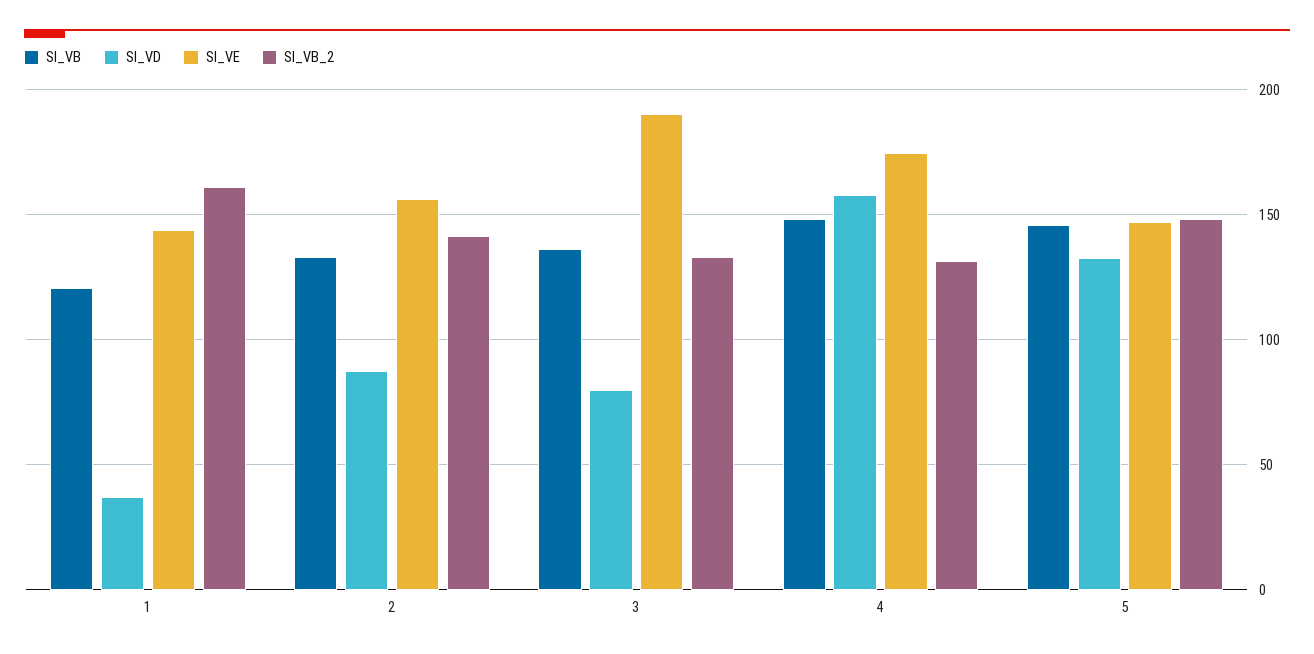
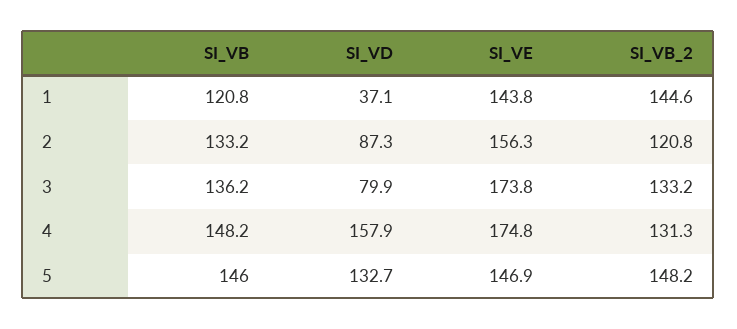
  {
    "SI_VB": {
      "1": 120.8,
      "2": 133.2,
      "3": 136.2,
      "4": 148.2,
      "5": 146
    },
    "SI_VD": {
      "1": 37.1,
      "2": 87.3,
      "3": 79.9,
      "4": 157.9,
      "5": 132.7
    },
    "SI_VE": {
      "1": 143.8,
      "2": 156.3,
-     "3": 190,
+     "3": 173.8,
      "4": 174.8,
      "5": 146.9
    },
    "SI_VB_2": {
-     "1": 160,
+     "1": 144.6,
-     "2": 140,
+     "2": 120.8,
      "3": 133.2,
      "4": 131.3,
      "5": 148.2
    }
  }

